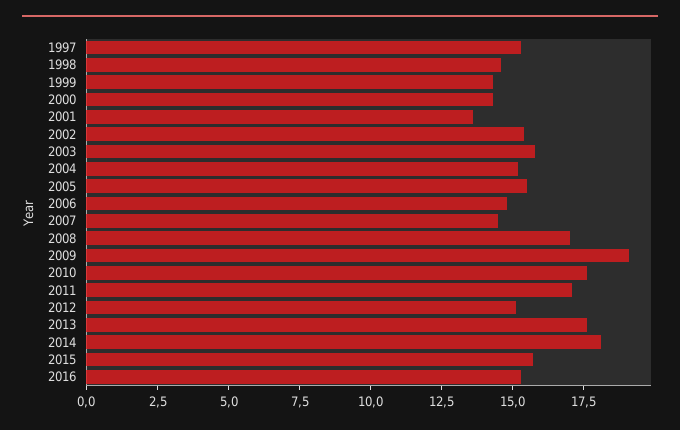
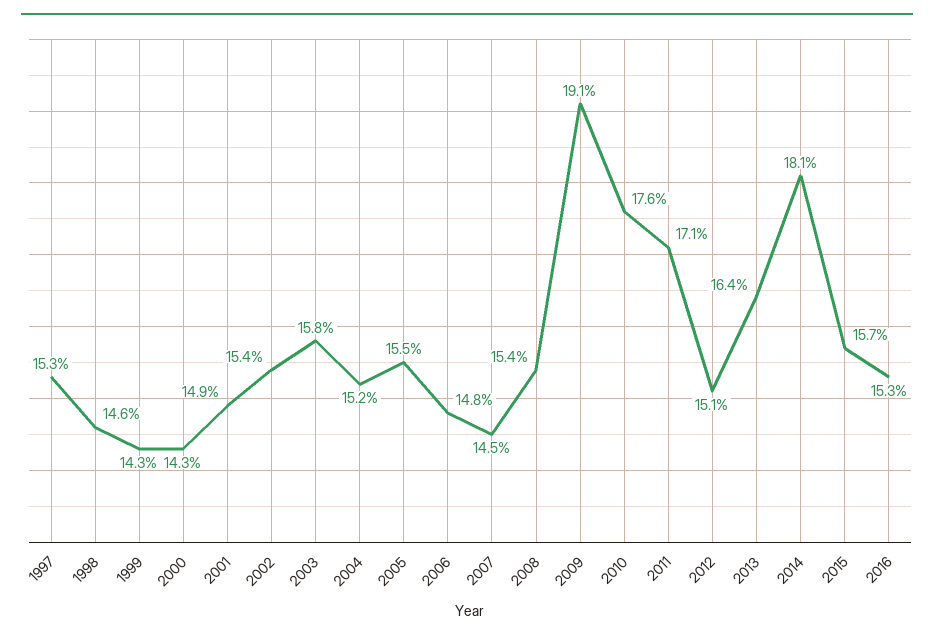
  {
    "1997": 15.3,
    "1998": 14.6,
    "1999": 14.3,
    "2000": 14.3,
-   "2001": 13.5,
+   "2001": 14.9,
    "2002": 15.4,
    "2003": 15.8,
    "2004": 15.2,
    "2005": 15.5,
    "2006": 14.8,
    "2007": 14.5,
-   "2008": 17,
+   "2008": 15.4,
    "2009": 19.1,
    "2010": 17.6,
    "2011": 17.1,
    "2012": 15.1,
-   "2013": 17.5,
+   "2013": 16.4,
    "2014": 18.1,
    "2015": 15.7,
    "2016": 15.3
  }

